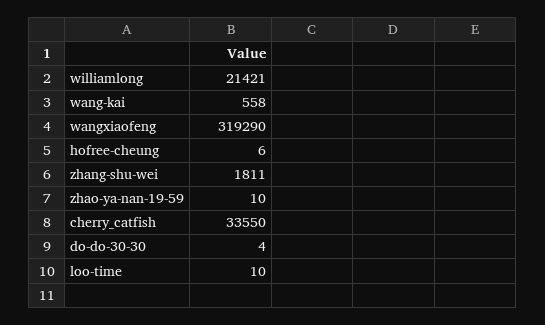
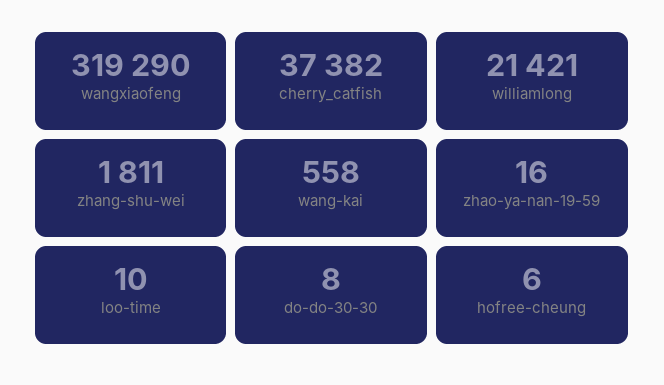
  {
    "williamlong": 21421,
    "wang-kai": 558,
    "wangxiaofeng": 319290,
    "hofree-cheung": 6,
    "zhang-shu-wei": 1811,
-   "zhao-ya-nan-19-59": 10,
+   "zhao-ya-nan-19-59": 16,
-   "cherry_catfish": 33550,
+   "cherry_catfish": 37382,
-   "do-do-30-30": 4,
+   "do-do-30-30": 8,
    "loo-time": 10
  }

